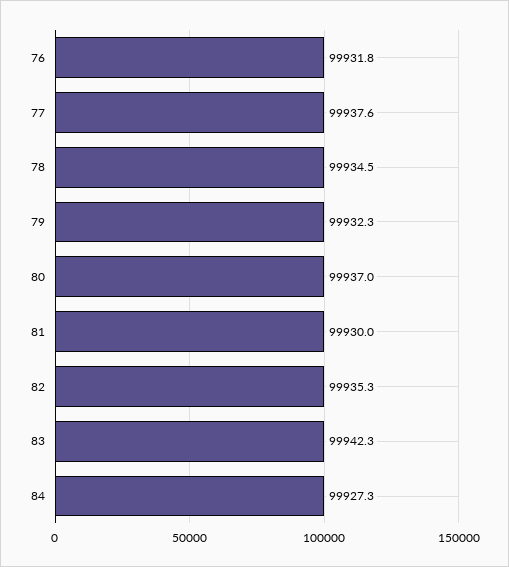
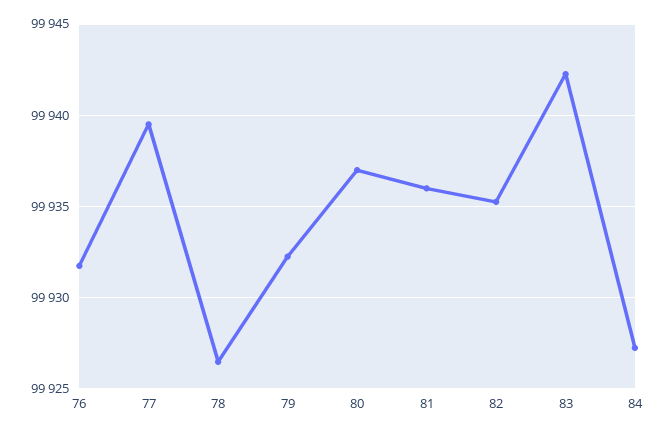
  {
    "76": 99931.8,
-   "77": 99937.6,
+   "77": 99939.5,
-   "78": 99934.5,
+   "78": 99926.5,
    "79": 99932.3,
    "80": 99937,
-   "81": 99930,
+   "81": 99936,
    "82": 99935.3,
    "83": 99942.3,
    "84": 99927.3
  }

